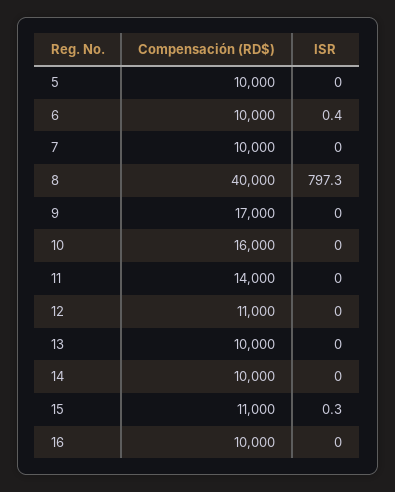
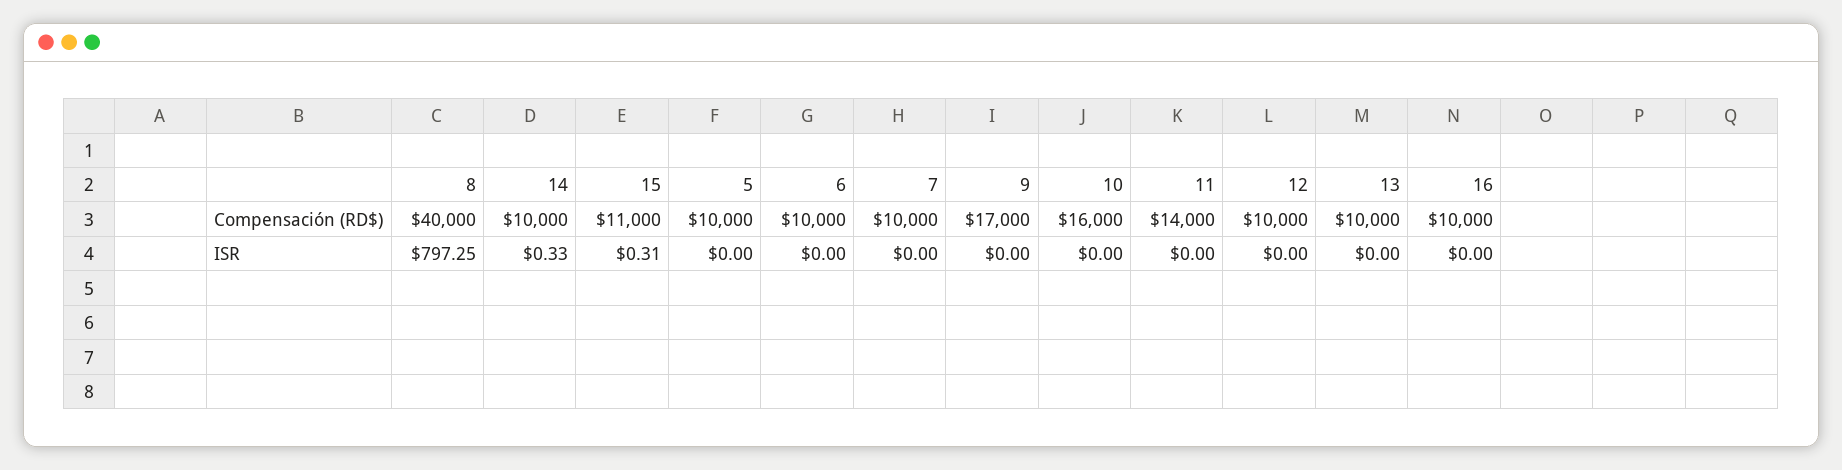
  {
    "Compensación (RD$)": {
      "5": 10000,
      "6": 10000,
      "7": 10000,
      "8": 40000,
      "9": 17000,
      "10": 16000,
      "11": 14000,
-     "12": 11000,
+     "12": 10000,
      "13": 10000,
      "14": 10000,
      "15": 11000,
      "16": 10000
    },
    "ISR": {
      "5": 0,
-     "6": 0.4,
+     "6": 0,
      "7": 0,
      "8": 797.25,
      "9": 0,
      "10": 0,
      "11": 0,
      "12": 0,
      "13": 0,
-     "14": 0,
+     "14": 0.33,
      "15": 0.31,
      "16": 0
    }
  }

